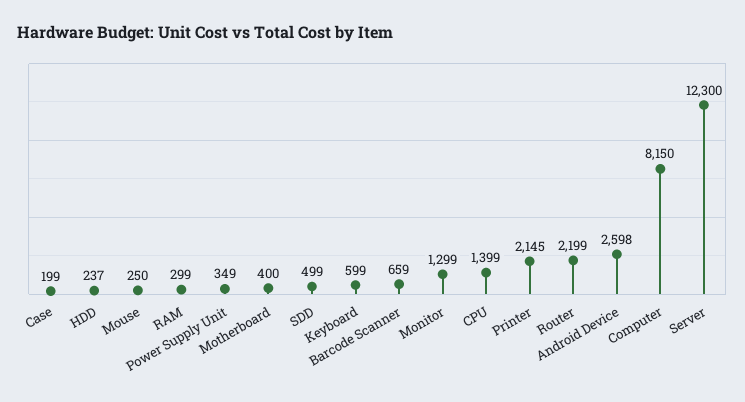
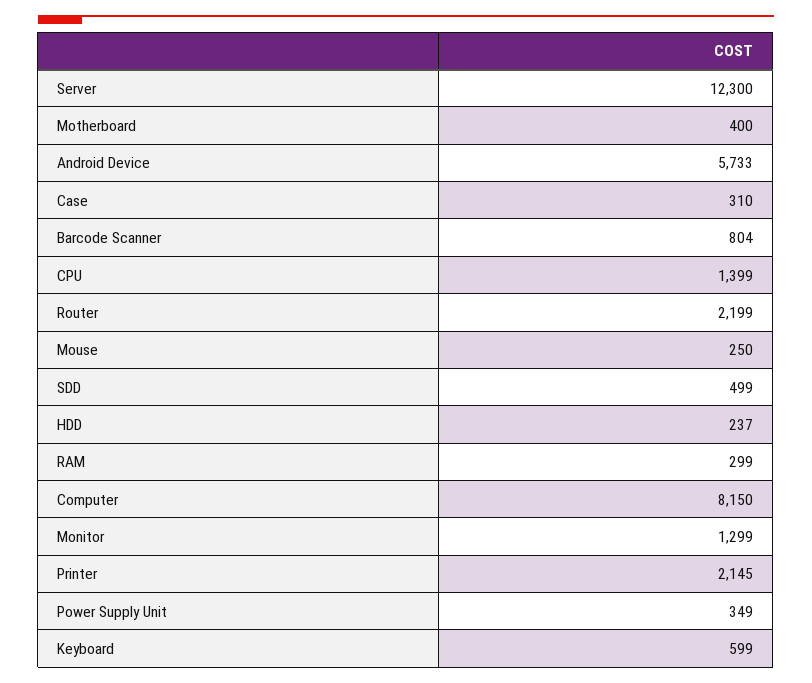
  {
-   "Case": 199,
+   "Case": 310,
    "HDD": 237,
    "Mouse": 250,
    "RAM": 299,
    "Power Supply Unit": 349,
    "Motherboard": 400,
    "SDD": 499,
    "Keyboard": 599,
-   "Barcode Scanner": 659,
+   "Barcode Scanner": 804,
    "Monitor": 1299,
    "CPU": 1399,
    "Printer": 2145,
    "Router": 2199,
-   "Android Device": 2598,
+   "Android Device": 5733,
    "Computer": 8150,
    "Server": 12300
  }

